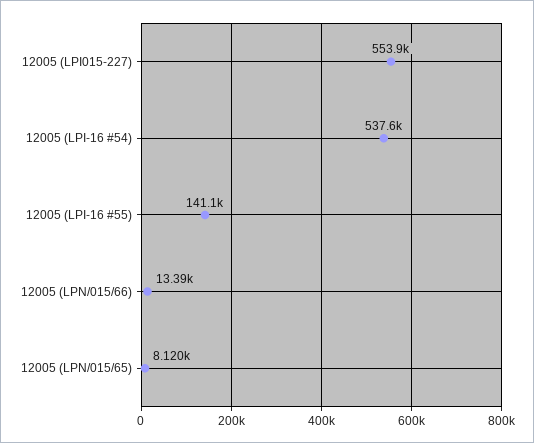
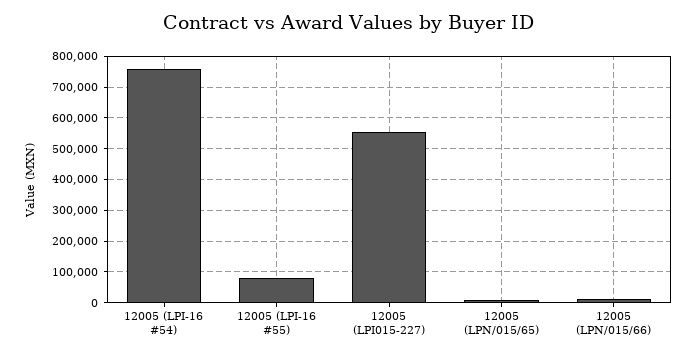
  {
    "12005 (LPI015-227)": 553900,
-   "12005 (LPI-16 #54)": 537600,
+   "12005 (LPI-16 #54)": 760000,
-   "12005 (LPI-16 #55)": 141100,
+   "12005 (LPI-16 #55)": 80000,
    "12005 (LPN/015/66)": 13390,
    "12005 (LPN/015/65)": 8120
  }

